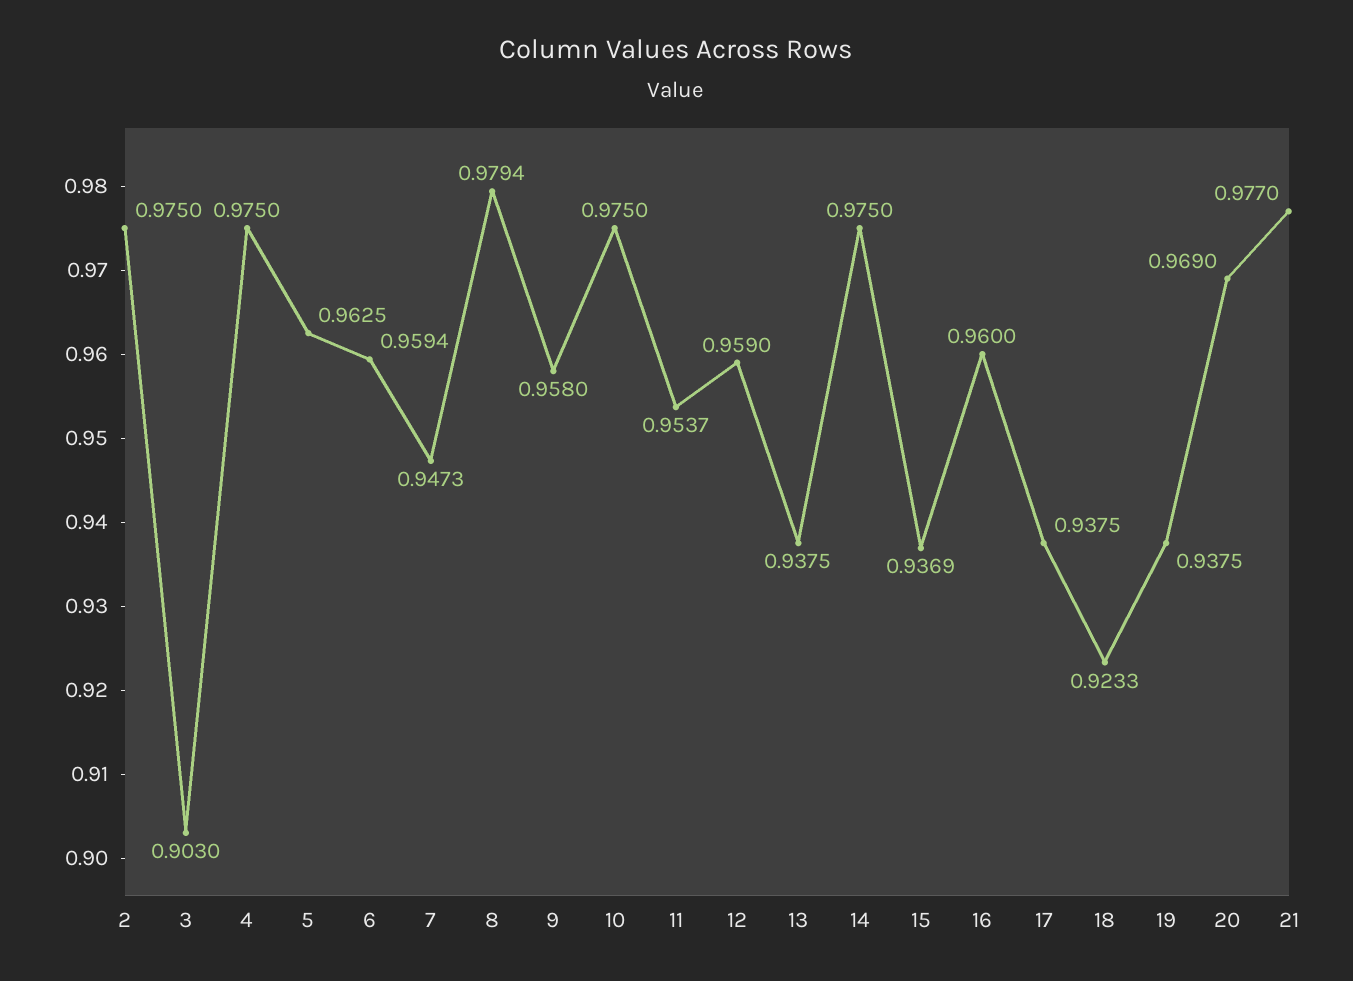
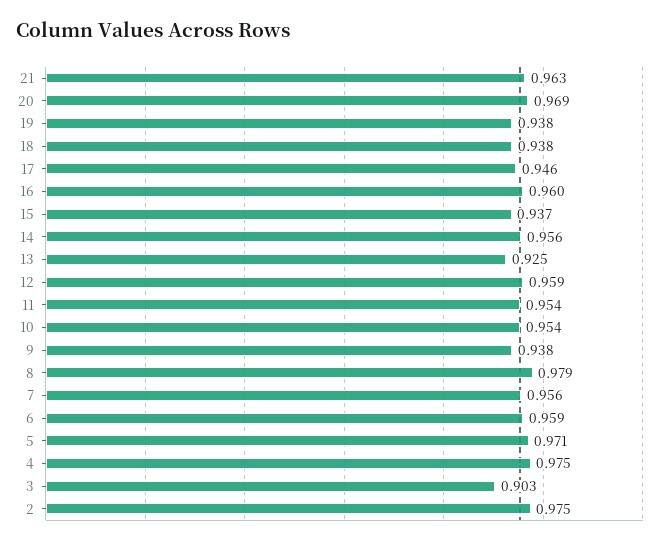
  {
    "2": 0.975,
    "3": 0.903,
    "4": 0.975,
-   "5": 0.9625,
+   "5": 0.971,
    "6": 0.9594,
-   "7": 0.9473,
+   "7": 0.956,
    "8": 0.9794,
-   "9": 0.958,
+   "9": 0.938,
-   "10": 0.975,
+   "10": 0.954,
    "11": 0.9537,
    "12": 0.959,
-   "13": 0.9375,
+   "13": 0.925,
-   "14": 0.975,
+   "14": 0.956,
    "15": 0.9369,
    "16": 0.96,
-   "17": 0.9375,
+   "17": 0.946,
-   "18": 0.9233,
+   "18": 0.938,
    "19": 0.9375,
    "20": 0.969,
-   "21": 0.977
+   "21": 0.963
  }

